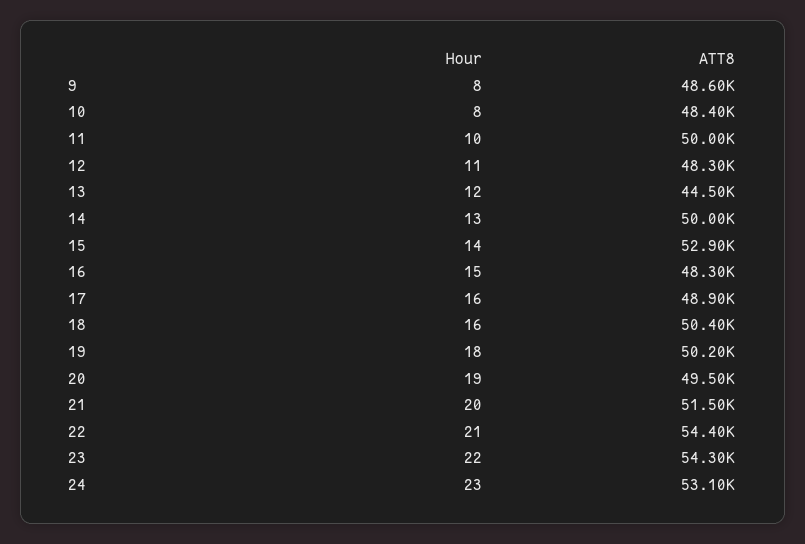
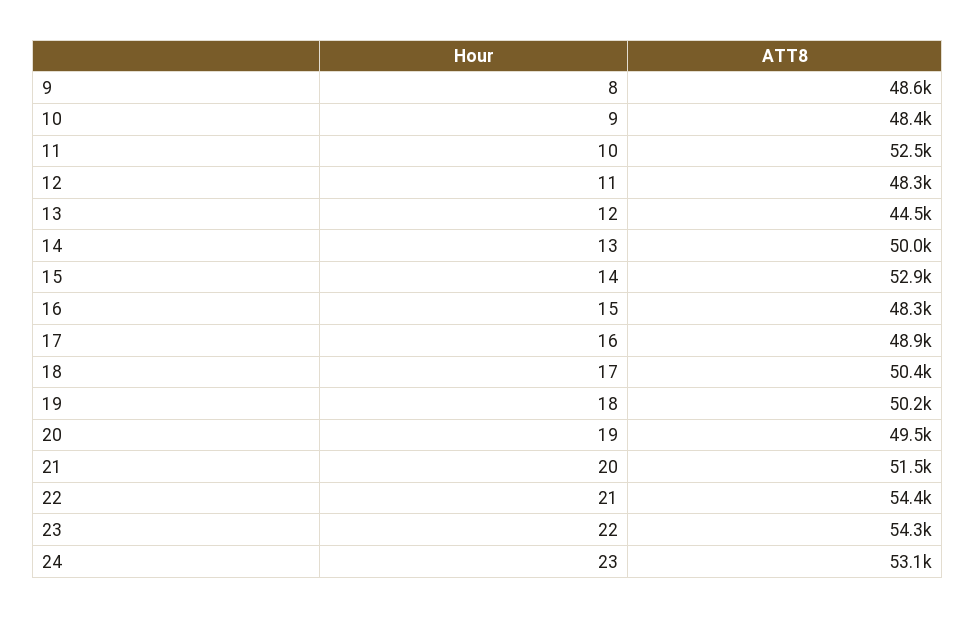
  {
    "Hour": {
      "9": 8,
-     "10": 8,
+     "10": 9,
      "11": 10,
      "12": 11,
      "13": 12,
      "14": 13,
      "15": 14,
      "16": 15,
      "17": 16,
-     "18": 16,
+     "18": 17,
      "19": 18,
      "20": 19,
      "21": 20,
      "22": 21,
      "23": 22,
      "24": 23
    },
    "ATT8": {
      "9": 48600,
      "10": 48400,
-     "11": 50000,
+     "11": 52500,
      "12": 48300,
      "13": 44500,
      "14": 50000,
      "15": 52900,
      "16": 48300,
      "17": 48900,
      "18": 50400,
      "19": 50200,
      "20": 49500,
      "21": 51500,
      "22": 54400,
      "23": 54300,
      "24": 53100
    }
  }

